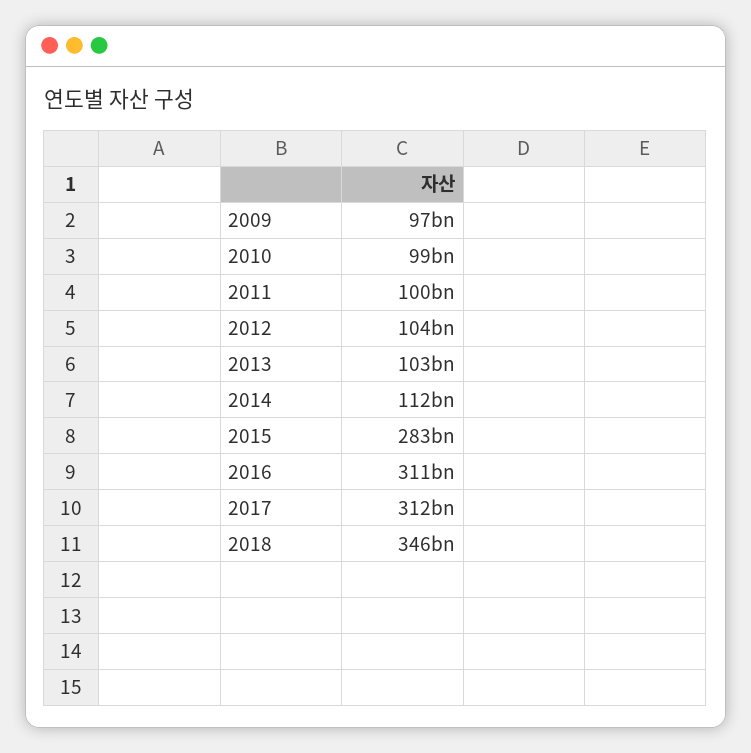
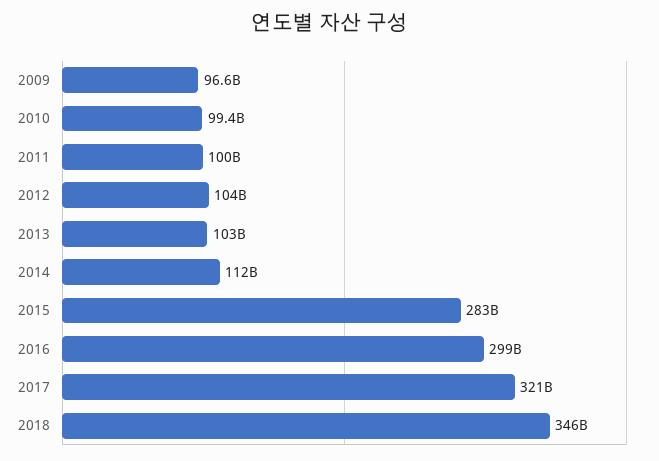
  {
    "2009": 96600000000,
    "2010": 99400000000,
    "2011": 100000000000,
    "2012": 104000000000,
    "2013": 103000000000,
    "2014": 112000000000,
    "2015": 283000000000,
-   "2016": 311000000000,
+   "2016": 299000000000,
-   "2017": 312000000000,
+   "2017": 321000000000,
    "2018": 346000000000
  }

